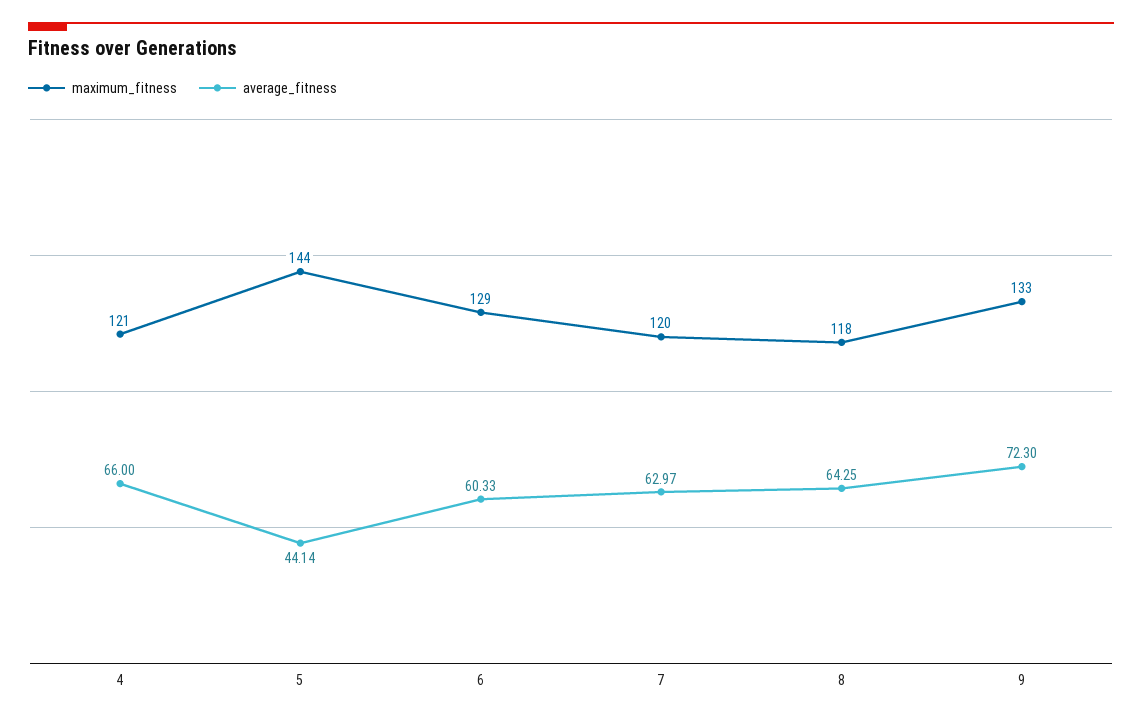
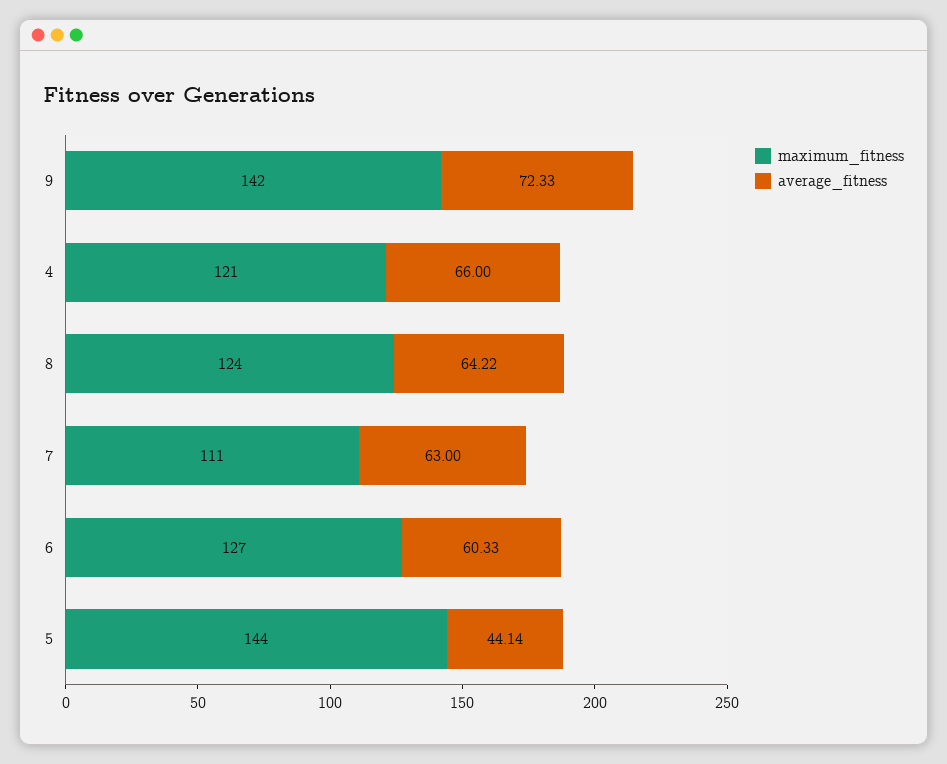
  {
    "maximum_fitness": {
      "4": 121,
      "5": 144,
-     "6": 129,
+     "6": 127,
-     "7": 120,
+     "7": 111,
-     "8": 118,
+     "8": 124,
-     "9": 133
+     "9": 142
    },
    "average_fitness": {
      "4": 66,
      "5": 44.14,
      "6": 60.33,
-     "7": 62.97,
+     "7": 63,
-     "8": 64.25,
+     "8": 64.22,
-     "9": 72.3
+     "9": 72.33
    }
  }

